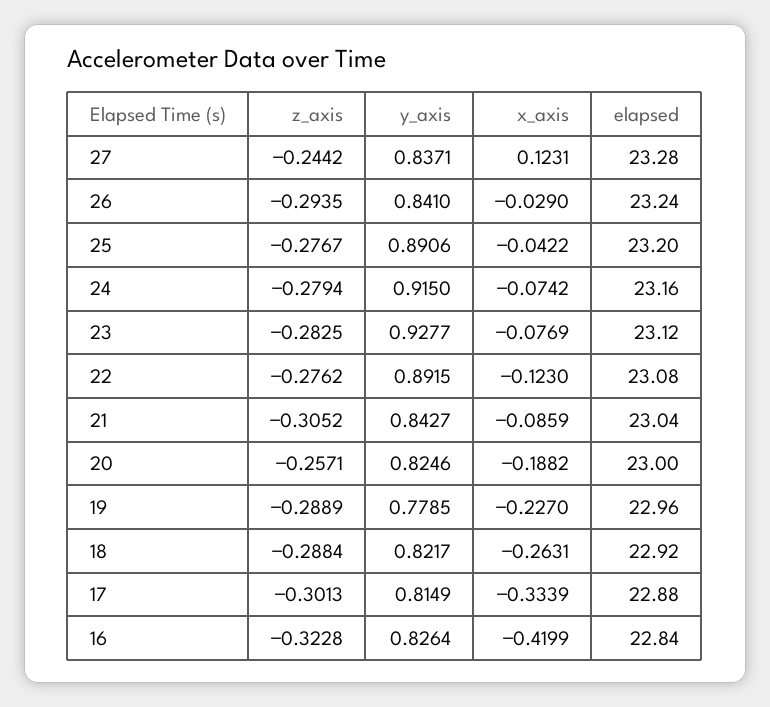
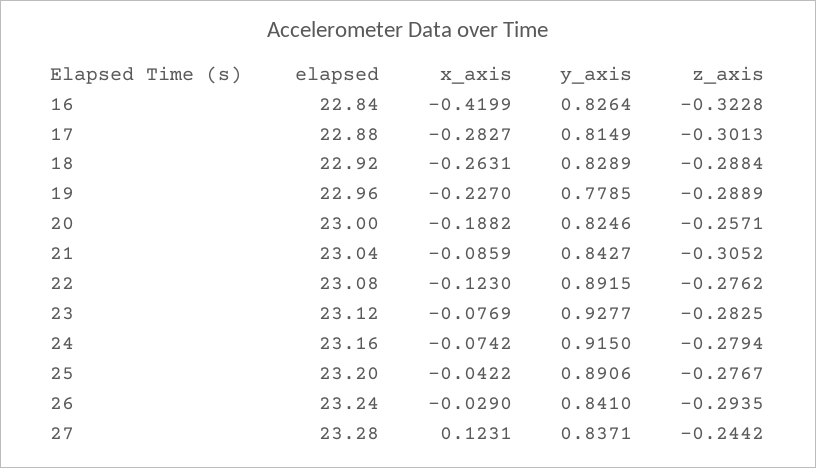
  {
    "z_axis": {
      "27": -0.2442,
      "26": -0.2935,
      "25": -0.2767,
      "24": -0.2794,
      "23": -0.2825,
      "22": -0.2762,
      "21": -0.3052,
      "20": -0.2571,
      "19": -0.2889,
      "18": -0.2884,
      "17": -0.3013,
      "16": -0.3228
    },
    "y_axis": {
      "27": 0.8371,
      "26": 0.841,
      "25": 0.8906,
      "24": 0.915,
      "23": 0.9277,
      "22": 0.8915,
      "21": 0.8427,
      "20": 0.8246,
      "19": 0.7785,
-     "18": 0.8217,
+     "18": 0.8289,
      "17": 0.8149,
      "16": 0.8264
    },
    "x_axis": {
      "27": 0.1231,
      "26": -0.029,
      "25": -0.0422,
      "24": -0.0742,
      "23": -0.0769,
      "22": -0.123,
      "21": -0.0859,
      "20": -0.1882,
      "19": -0.227,
      "18": -0.2631,
-     "17": -0.3339,
+     "17": -0.2827,
      "16": -0.4199
    },
    "elapsed": {
      "27": 23.28,
      "26": 23.24,
      "25": 23.2,
      "24": 23.16,
      "23": 23.12,
      "22": 23.08,
      "21": 23.04,
      "20": 23,
      "19": 22.96,
      "18": 22.92,
      "17": 22.88,
      "16": 22.84
    }
  }

